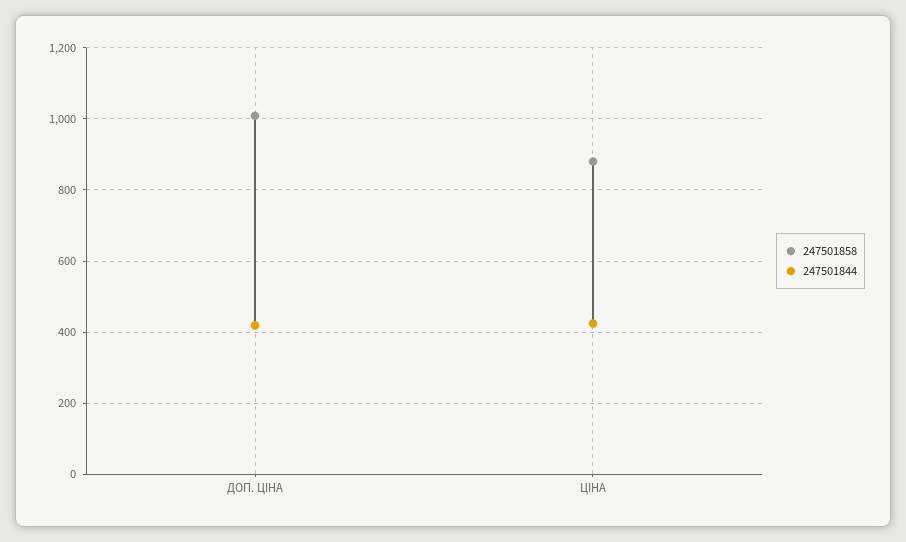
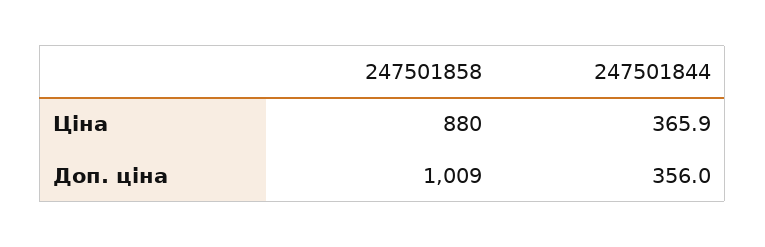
  {
    "247501858": {
      "ДОП. ЦІНА": 1009,
      "ЦІНА": 880
    },
    "247501844": {
-     "ДОП. ЦІНА": 420,
+     "ДОП. ЦІНА": 356,
-     "ЦІНА": 420
+     "ЦІНА": 365.9
    }
  }

